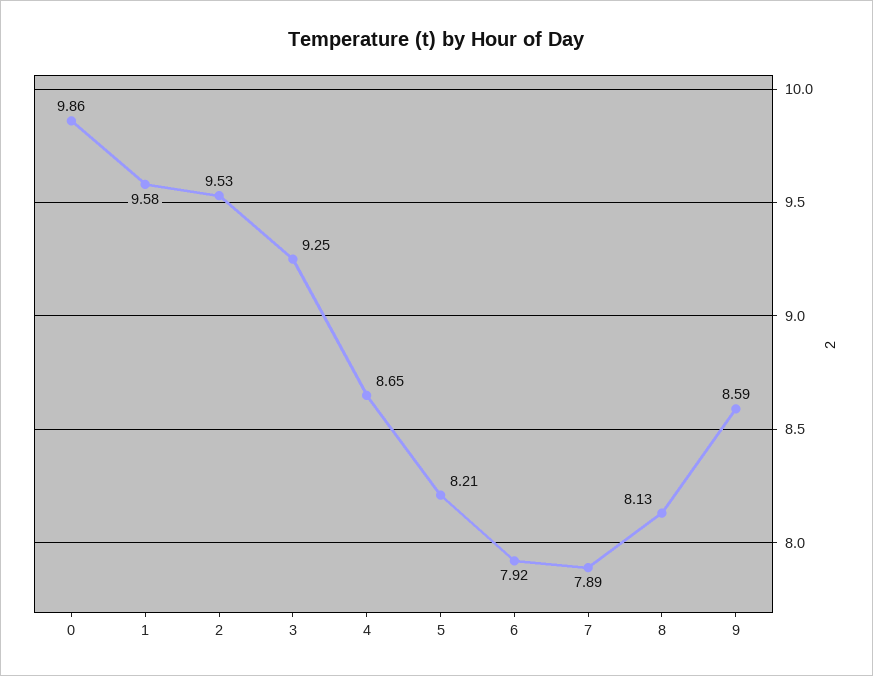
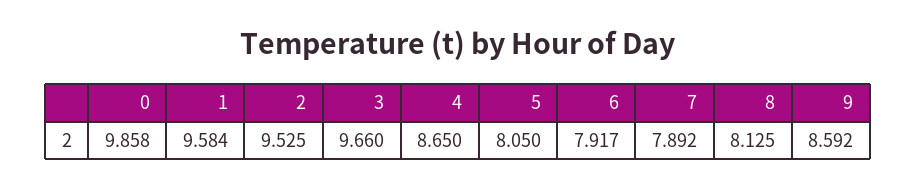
  {
    "0": 9.858,
    "1": 9.584,
    "2": 9.525,
-   "3": 9.25,
+   "3": 9.66,
    "4": 8.65,
-   "5": 8.21,
+   "5": 8.05,
    "6": 7.917,
    "7": 7.892,
    "8": 8.125,
    "9": 8.592
  }

